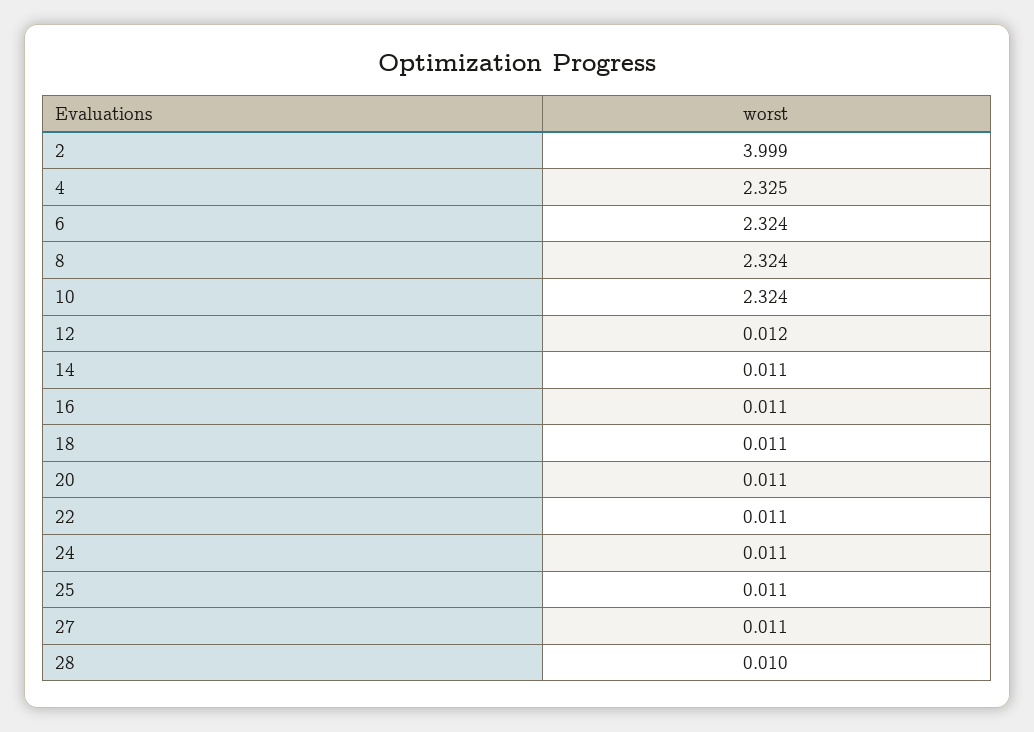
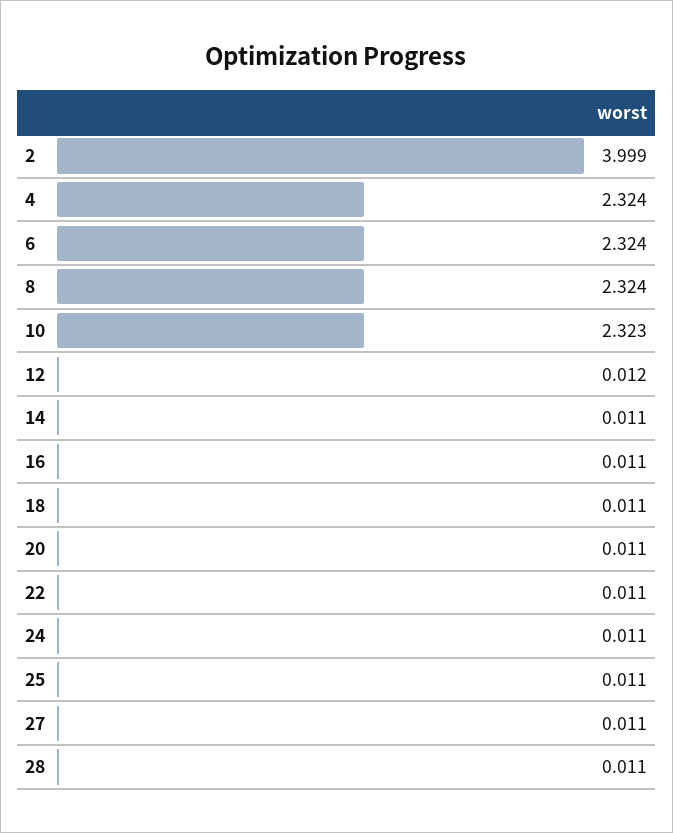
  {
    "2": 3.999,
-   "4": 2.325,
+   "4": 2.324,
    "6": 2.324,
    "8": 2.324,
-   "10": 2.324,
+   "10": 2.323,
    "12": 0.012,
    "14": 0.011,
    "16": 0.011,
    "18": 0.011,
    "20": 0.011,
    "22": 0.011,
    "24": 0.011,
    "25": 0.011,
    "27": 0.011,
-   "28": 0.01
+   "28": 0.011
  }

